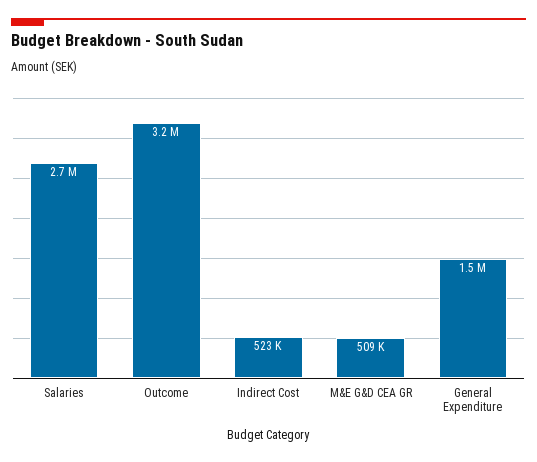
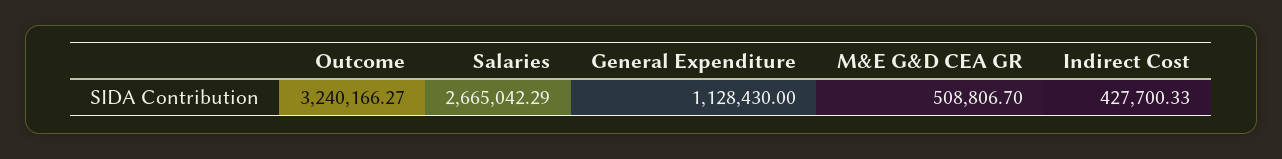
  {
    "Salaries": 2665042.29,
    "Outcome": 3240166.27,
-   "Indirect Cost": 523000,
+   "Indirect Cost": 427700.33,
    "M&E G&D CEA GR": 508806.7,
-   "General Expenditure": 1500000
+   "General Expenditure": 1128430
  }

